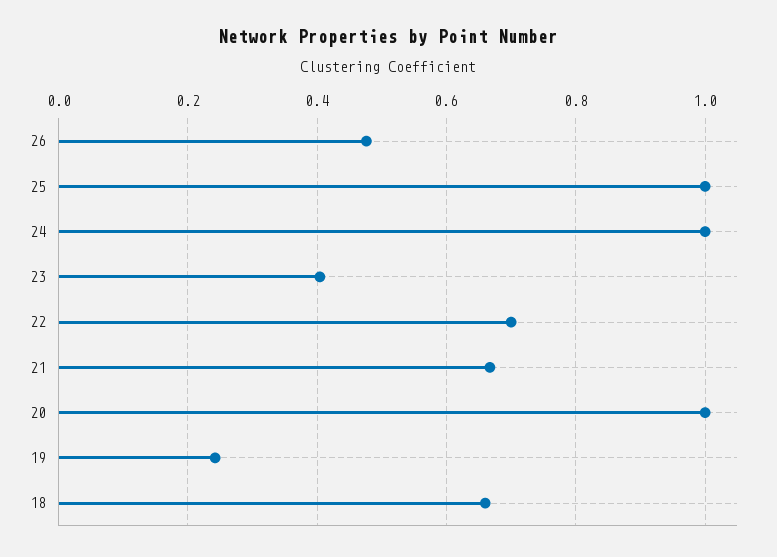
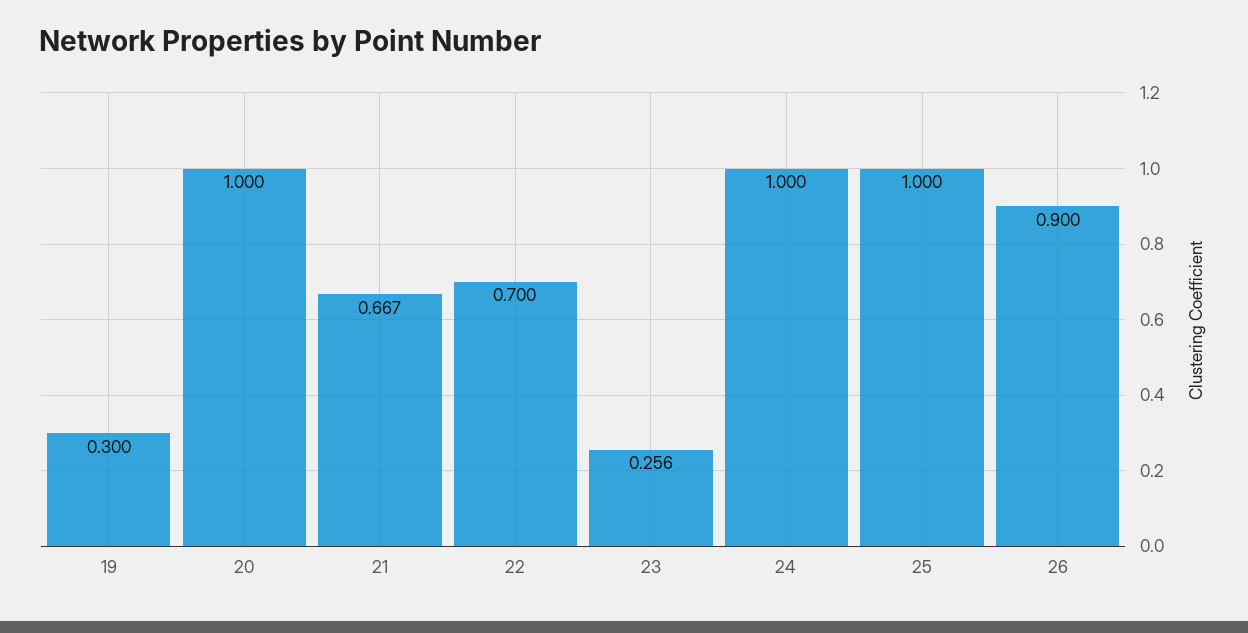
  {
-   "26": 0.48,
+   "26": 0.9,
    "25": 1,
    "24": 1,
-   "23": 0.4,
+   "23": 0.256,
    "22": 0.7,
    "21": 0.667,
    "20": 1,
-   "19": 0.24,
+   "19": 0.3
-   "18": 0.66
  }

